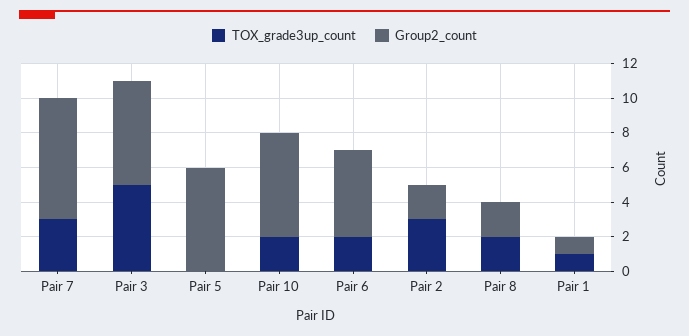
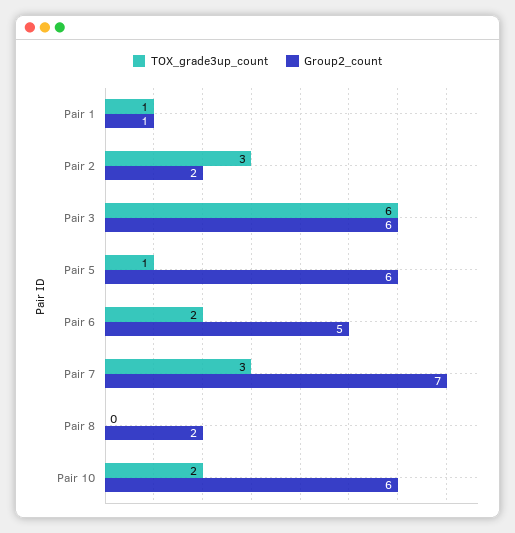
  {
    "TOX_grade3up_count": {
      "Pair 7": 3,
-     "Pair 3": 5,
+     "Pair 3": 6,
-     "Pair 5": 0,
+     "Pair 5": 1,
      "Pair 10": 2,
      "Pair 6": 2,
      "Pair 2": 3,
-     "Pair 8": 2,
+     "Pair 8": 0,
      "Pair 1": 1
    },
    "Group2_count": {
      "Pair 7": 7,
      "Pair 3": 6,
      "Pair 5": 6,
      "Pair 10": 6,
      "Pair 6": 5,
      "Pair 2": 2,
      "Pair 8": 2,
      "Pair 1": 1
    }
  }

